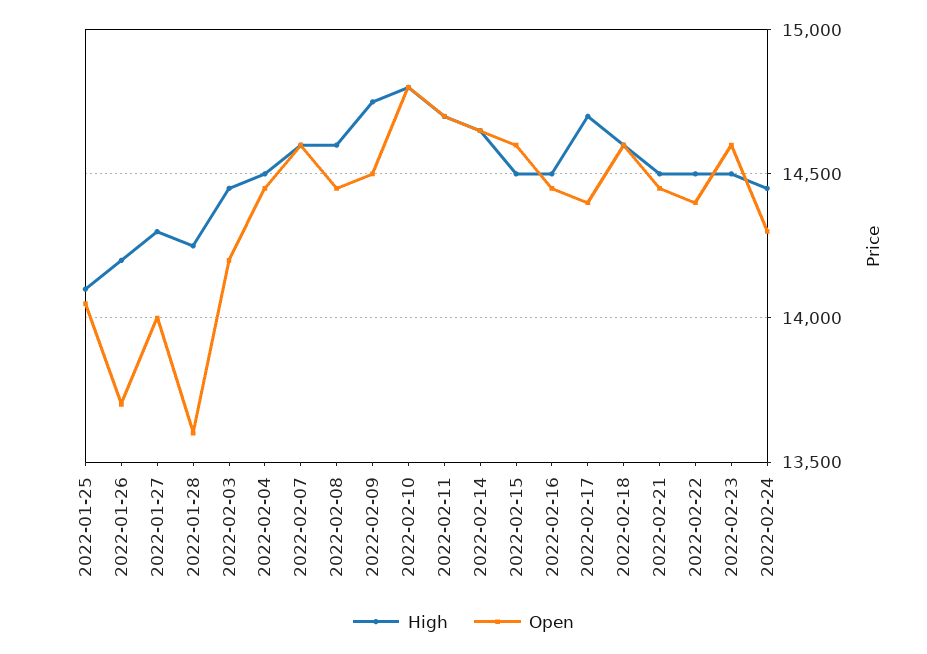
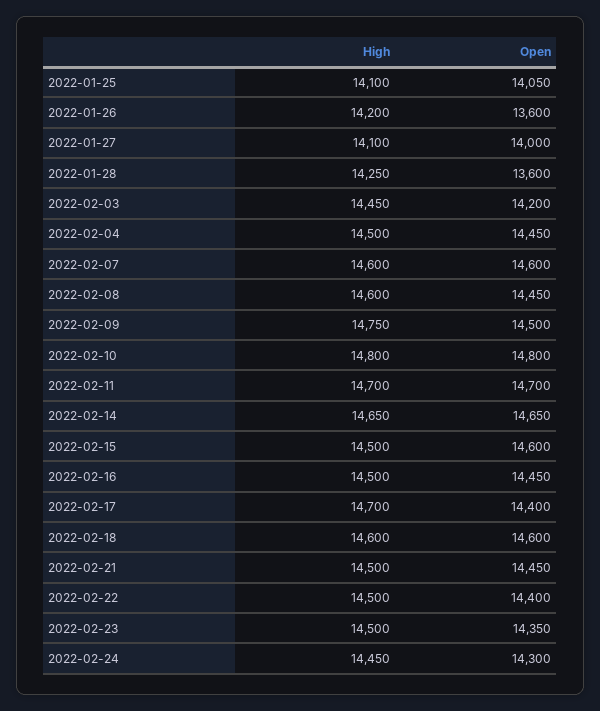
  {
    "High": {
      "2022-01-25": 14100,
      "2022-01-26": 14200,
-     "2022-01-27": 14300,
+     "2022-01-27": 14100,
      "2022-01-28": 14250,
      "2022-02-03": 14450,
      "2022-02-04": 14500,
      "2022-02-07": 14600,
      "2022-02-08": 14600,
      "2022-02-09": 14750,
      "2022-02-10": 14800,
      "2022-02-11": 14700,
      "2022-02-14": 14650,
      "2022-02-15": 14500,
      "2022-02-16": 14500,
      "2022-02-17": 14700,
      "2022-02-18": 14600,
      "2022-02-21": 14500,
      "2022-02-22": 14500,
      "2022-02-23": 14500,
      "2022-02-24": 14450
    },
    "Open": {
      "2022-01-25": 14050,
-     "2022-01-26": 13700,
+     "2022-01-26": 13600,
      "2022-01-27": 14000,
      "2022-01-28": 13600,
      "2022-02-03": 14200,
      "2022-02-04": 14450,
      "2022-02-07": 14600,
      "2022-02-08": 14450,
      "2022-02-09": 14500,
      "2022-02-10": 14800,
      "2022-02-11": 14700,
      "2022-02-14": 14650,
      "2022-02-15": 14600,
      "2022-02-16": 14450,
      "2022-02-17": 14400,
      "2022-02-18": 14600,
      "2022-02-21": 14450,
      "2022-02-22": 14400,
-     "2022-02-23": 14600,
+     "2022-02-23": 14350,
      "2022-02-24": 14300
    }
  }

